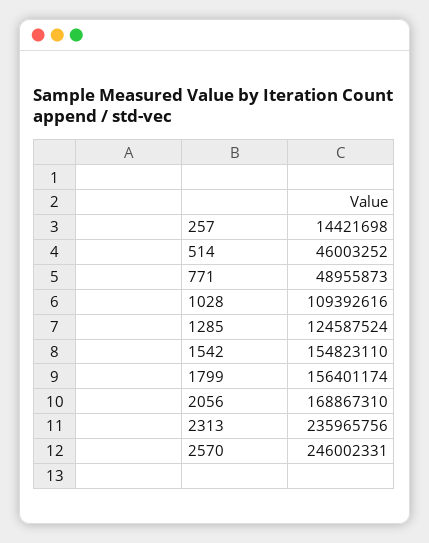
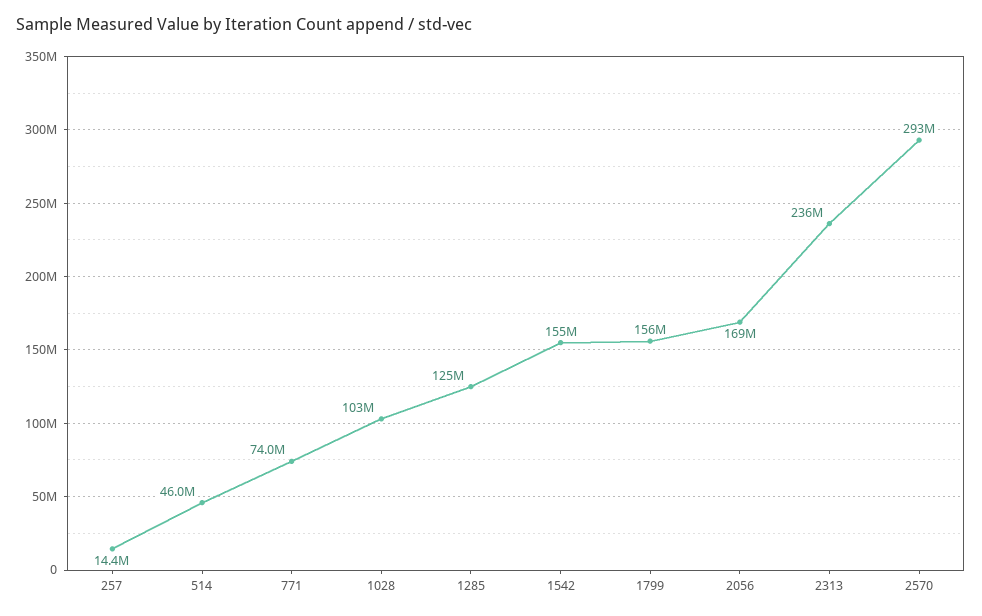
  {
    "257": 14421698,
    "514": 46003252,
-   "771": 48955873,
+   "771": 74000000,
-   "1028": 109392616,
+   "1028": 103000000,
    "1285": 124587524,
    "1542": 154823110,
    "1799": 156401174,
    "2056": 168867310,
    "2313": 235965756,
-   "2570": 246002331
+   "2570": 293000000
  }

